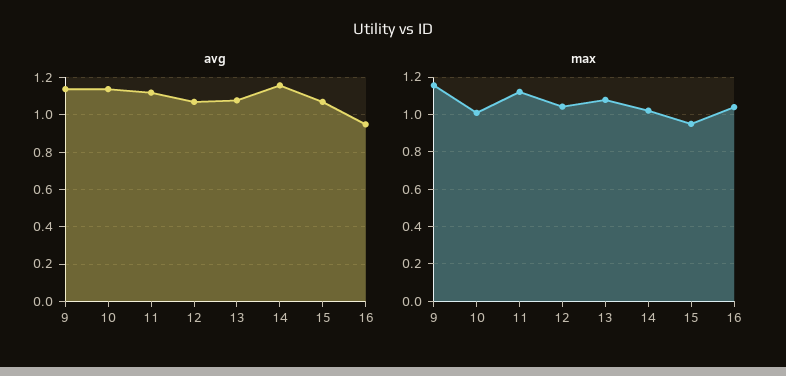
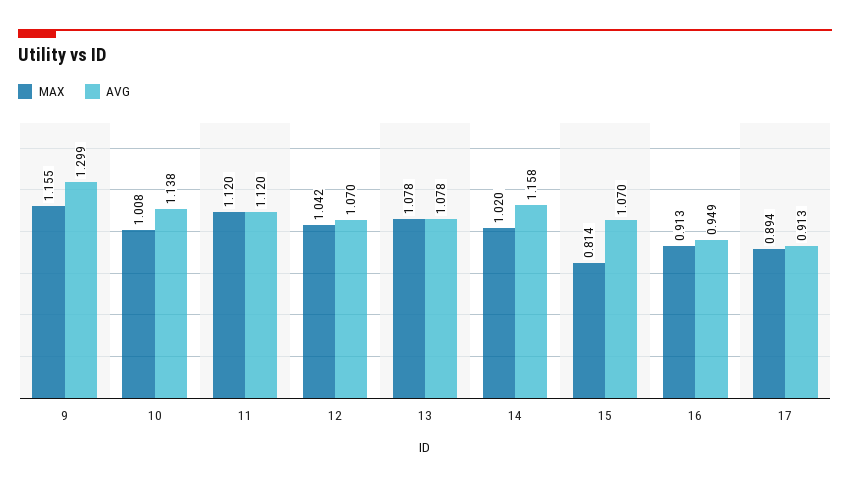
  {
    "avg": {
-     "9": 1.15,
+     "9": 1.299,
      "10": 1.138,
      "11": 1.12,
      "12": 1.07,
      "13": 1.078,
      "14": 1.158,
      "15": 1.07,
-     "16": 0.949
+     "16": 0.949,
+     "17": 0.913
    },
    "max": {
      "9": 1.155,
      "10": 1.008,
      "11": 1.12,
      "12": 1.042,
      "13": 1.078,
      "14": 1.02,
-     "15": 0.95,
+     "15": 0.814,
-     "16": 1.05
+     "16": 0.913,
+     "17": 0.894
    }
  }

